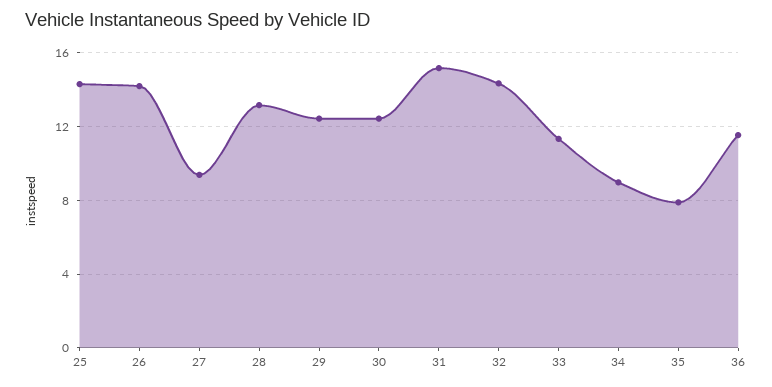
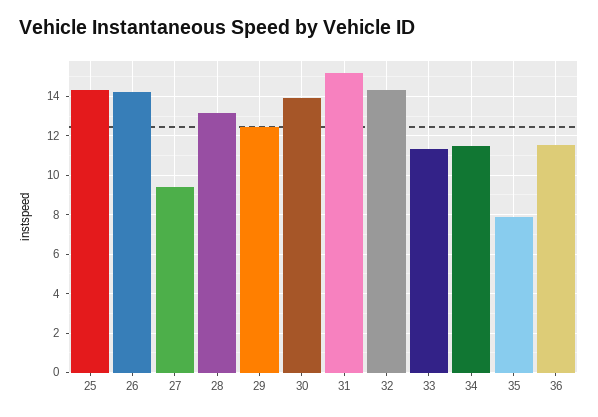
  {
    "25": 14.5,
    "26": 14,
    "27": 9.5,
    "28": 13,
    "29": 12.5,
-   "30": 12.5,
+   "30": 14,
    "31": 15,
    "32": 14.5,
    "33": 11.5,
-   "34": 9,
+   "34": 11.5,
    "35": 8,
    "36": 11.5
  }

